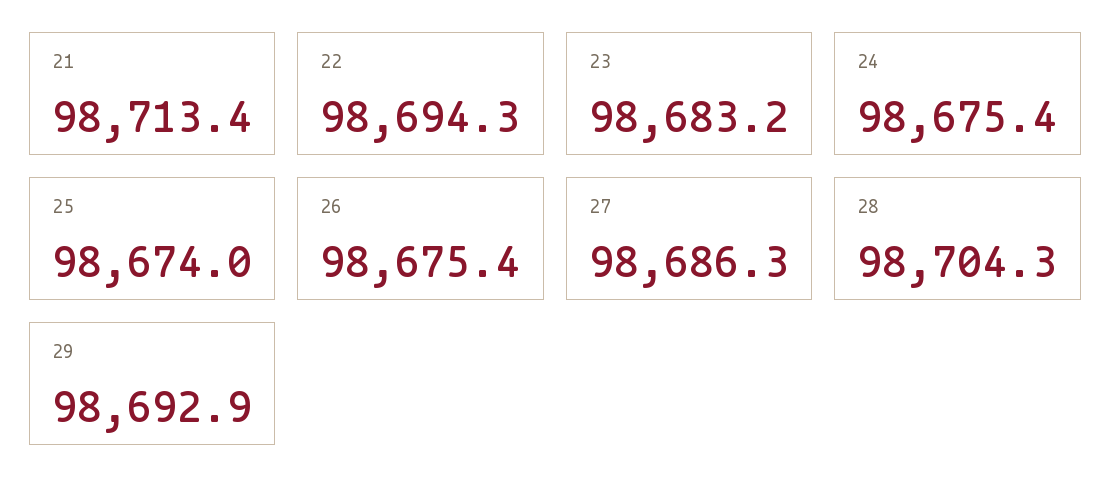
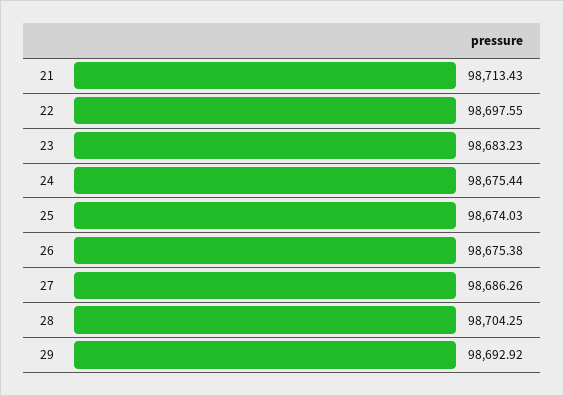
  {
    "21": 98713.43,
-   "22": 98694.3,
+   "22": 98697.55,
    "23": 98683.23,
    "24": 98675.44,
    "25": 98674.03,
    "26": 98675.38,
    "27": 98686.26,
    "28": 98704.25,
    "29": 98692.92
  }

